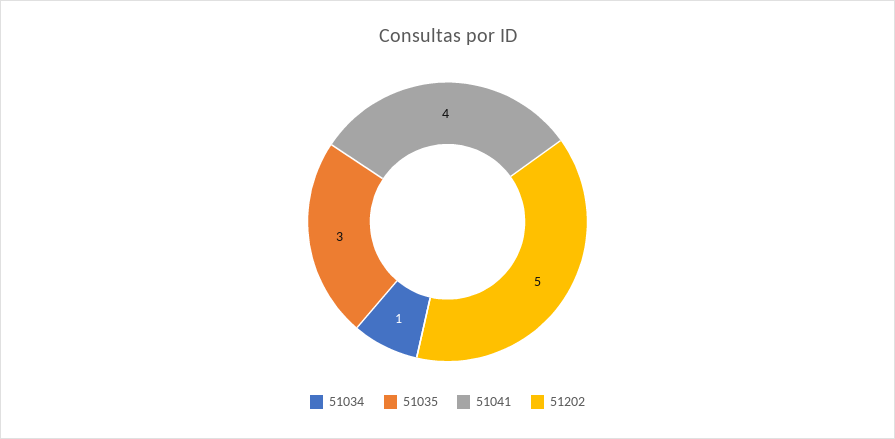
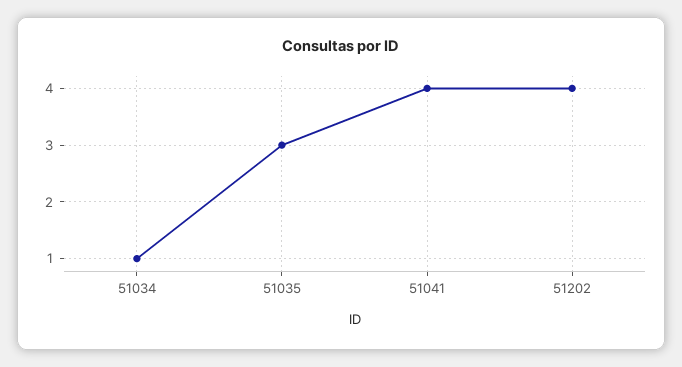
  {
    "51034": 1,
    "51035": 3,
    "51041": 4,
-   "51202": 5
+   "51202": 4
  }

